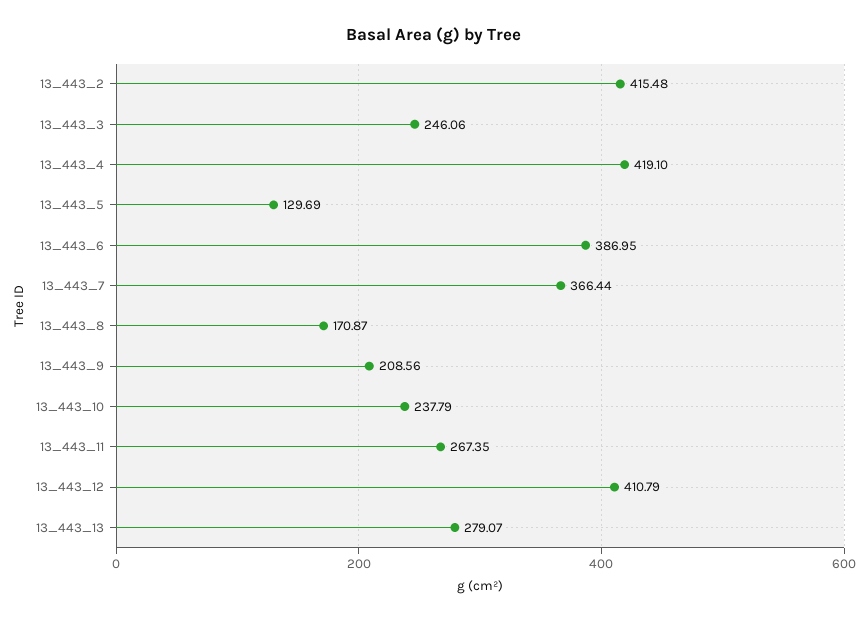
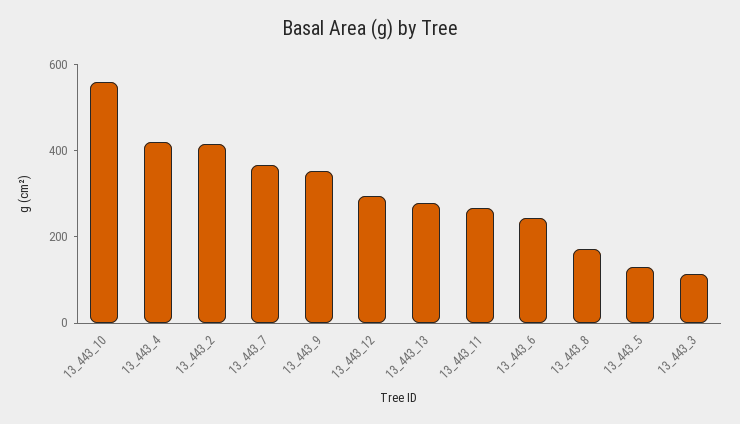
  {
    "13_443_2": 415.48,
-   "13_443_3": 246.06,
+   "13_443_3": 100,
    "13_443_4": 419.1,
    "13_443_5": 129.69,
-   "13_443_6": 386.95,
+   "13_443_6": 250,
    "13_443_7": 366.44,
    "13_443_8": 170.87,
-   "13_443_9": 208.56,
+   "13_443_9": 350,
-   "13_443_10": 237.79,
+   "13_443_10": 550,
    "13_443_11": 267.35,
-   "13_443_12": 410.79,
+   "13_443_12": 300,
    "13_443_13": 279.07
  }

